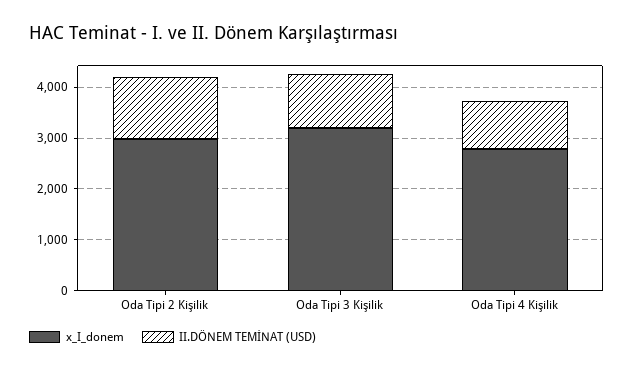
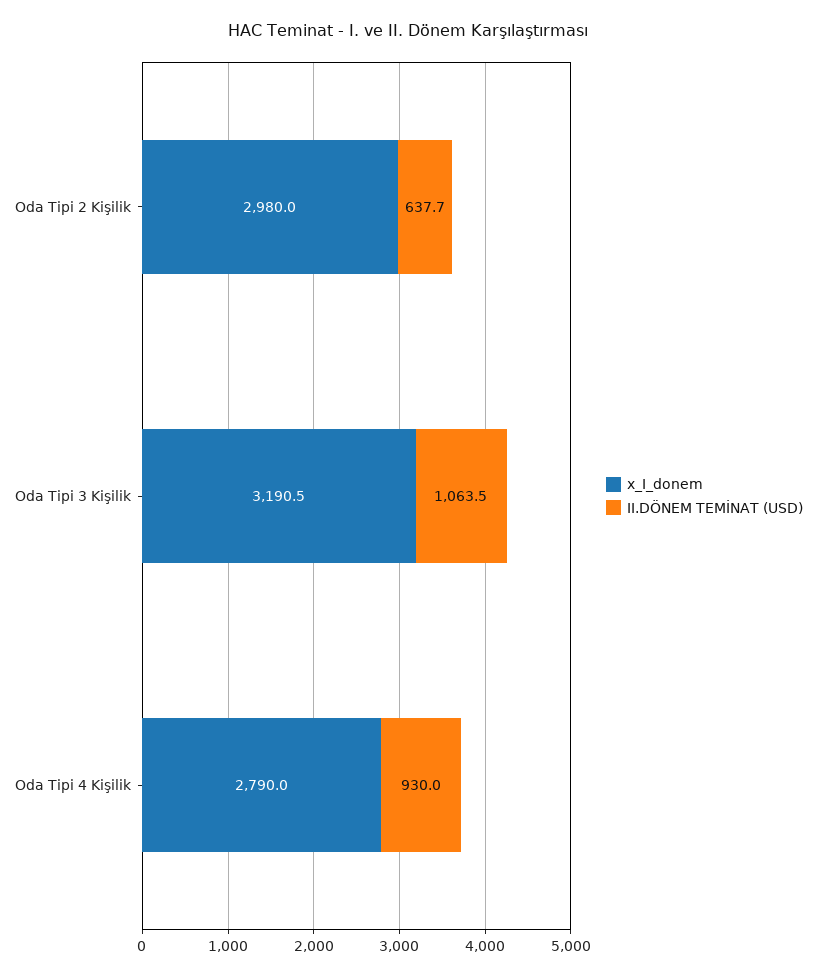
  {
    "x_I_donem": {
      "Oda Tipi 2 Kişilik": 2980,
      "Oda Tipi 3 Kişilik": 3190.5,
      "Oda Tipi 4 Kişilik": 2790
    },
    "II.DÖNEM TEMİNAT (USD)": {
-     "Oda Tipi 2 Kişilik": 1200,
+     "Oda Tipi 2 Kişilik": 637.7,
      "Oda Tipi 3 Kişilik": 1063.5,
      "Oda Tipi 4 Kişilik": 930
    }
  }

